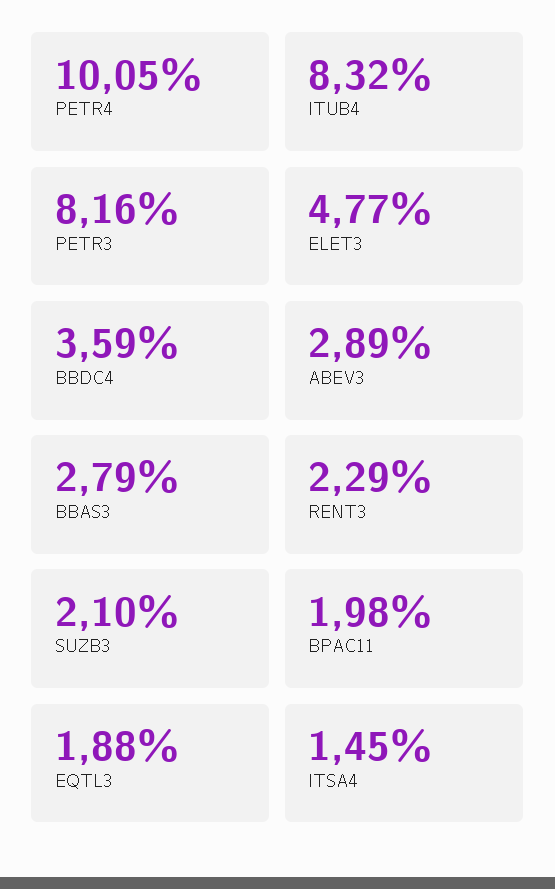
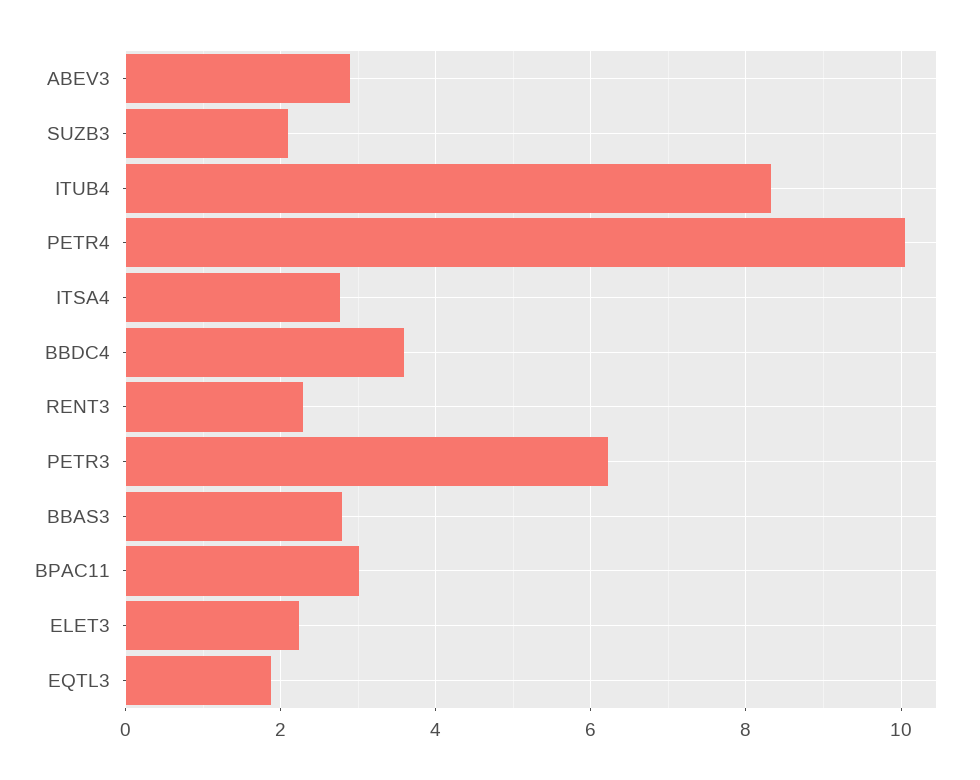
  {
    "PETR4": 10.05,
    "ITUB4": 8.32,
-   "PETR3": 8.16,
+   "PETR3": 6.2,
-   "ELET3": 4.77,
+   "ELET3": 2.2,
    "BBDC4": 3.59,
    "ABEV3": 2.89,
    "BBAS3": 2.79,
    "RENT3": 2.29,
    "SUZB3": 2.1,
-   "BPAC11": 1.98,
+   "BPAC11": 3,
    "EQTL3": 1.88,
-   "ITSA4": 1.45
+   "ITSA4": 2.8
  }

